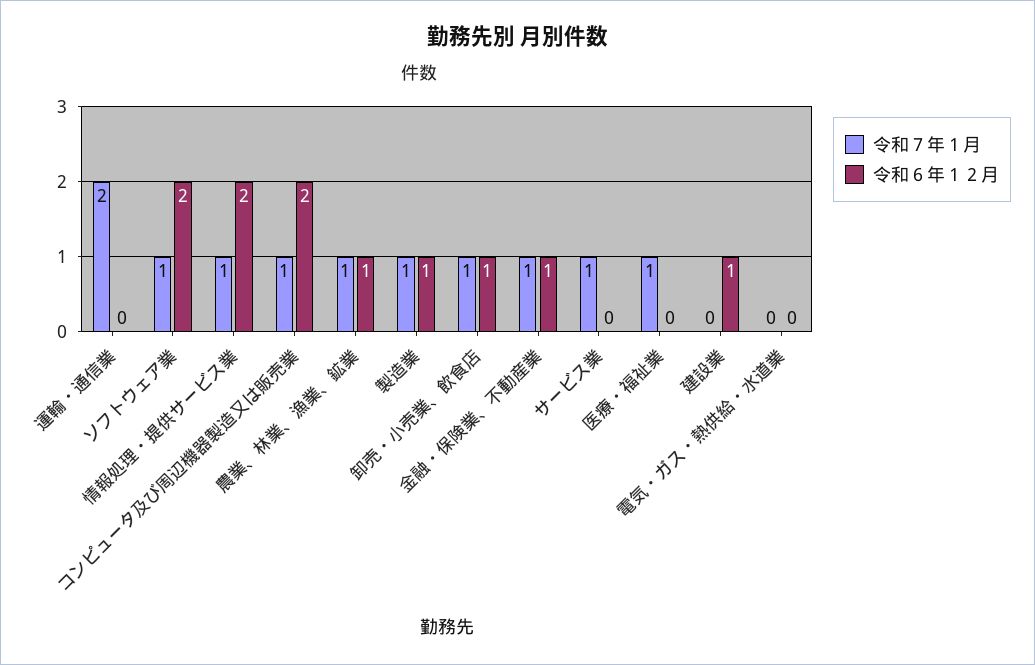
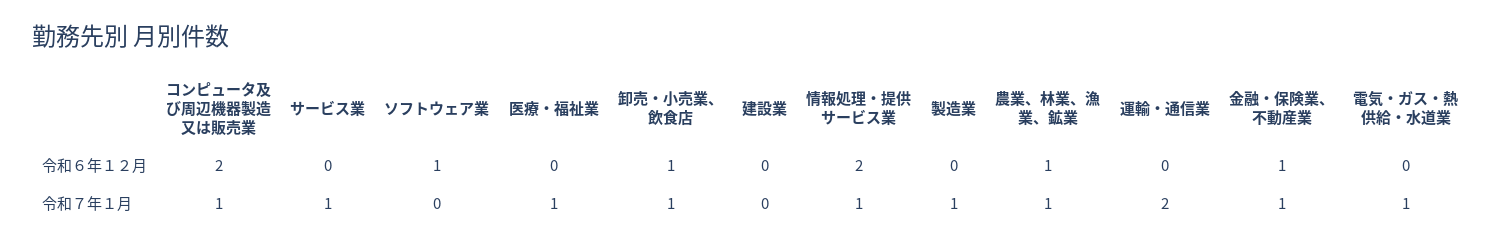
  {
    "令和７年１月": {
      "運輸・通信業": 2,
-     "ソフトウェア業": 1,
+     "ソフトウェア業": 0,
      "情報処理・提供サービス業": 1,
      "コンピュータ及び周辺機器製造又は販売業": 1,
      "農業、林業、漁業、鉱業": 1,
      "製造業": 1,
      "卸売・小売業、飲食店": 1,
      "金融・保険業、不動産業": 1,
      "サービス業": 1,
      "医療・福祉業": 1,
      "建設業": 0,
-     "電気・ガス・熱供給・水道業": 0
+     "電気・ガス・熱供給・水道業": 1
    },
    "令和６年１２月": {
      "運輸・通信業": 0,
-     "ソフトウェア業": 2,
+     "ソフトウェア業": 1,
      "情報処理・提供サービス業": 2,
      "コンピュータ及び周辺機器製造又は販売業": 2,
      "農業、林業、漁業、鉱業": 1,
-     "製造業": 1,
+     "製造業": 0,
      "卸売・小売業、飲食店": 1,
      "金融・保険業、不動産業": 1,
      "サービス業": 0,
      "医療・福祉業": 0,
-     "建設業": 1,
+     "建設業": 0,
      "電気・ガス・熱供給・水道業": 0
    }
  }

